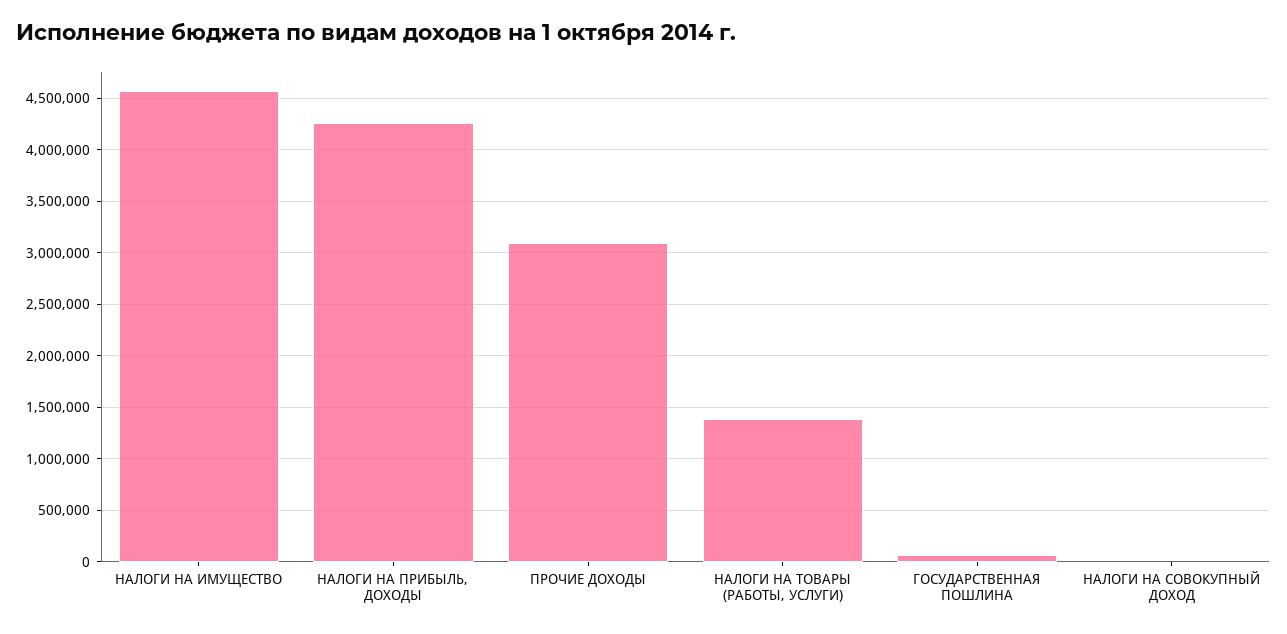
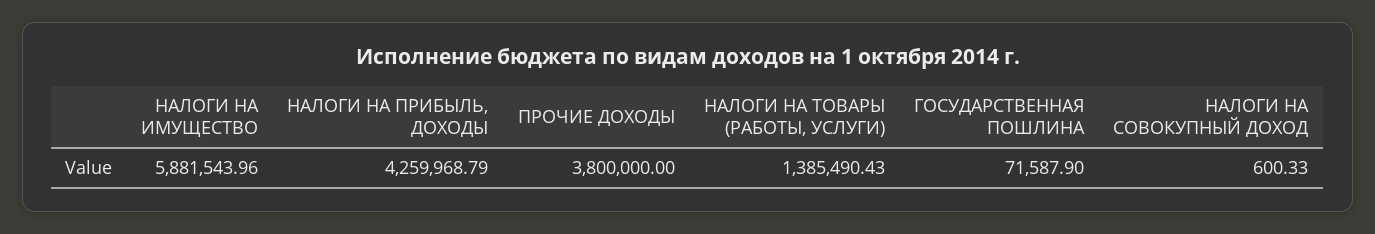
  {
-   "НАЛОГИ НА ИМУЩЕСТВО": 4600000,
+   "НАЛОГИ НА ИМУЩЕСТВО": 5881543.96,
    "НАЛОГИ НА ПРИБЫЛЬ, ДОХОДЫ": 4259968.79,
-   "ПРОЧИЕ ДОХОДЫ": 3100000,
+   "ПРОЧИЕ ДОХОДЫ": 3800000,
    "НАЛОГИ НА ТОВАРЫ (РАБОТЫ, УСЛУГИ)": 1385490.43,
    "ГОСУДАРСТВЕННАЯ ПОШЛИНА": 71587.9,
    "НАЛОГИ НА СОВОКУПНЫЙ ДОХОД": 600.33
  }

